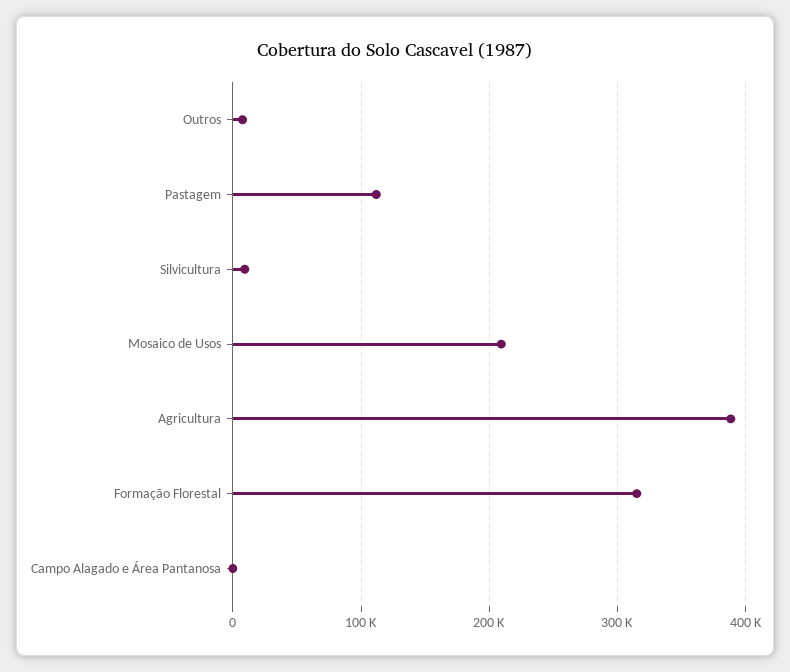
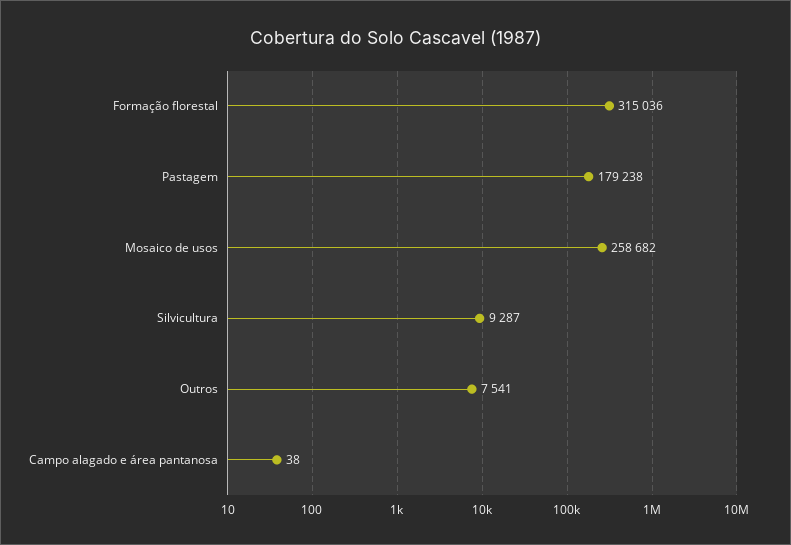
  {
    "Outros": 7541,
-   "Pastagem": 110000,
+   "Pastagem": 179238,
    "Silvicultura": 9287,
-   "Mosaico de Usos": 210000,
+   "Mosaico de Usos": 258682,
-   "Agricultura": 390000,
    "Formação Florestal": 315036,
    "Campo Alagado e Área Pantanosa": 38
  }

